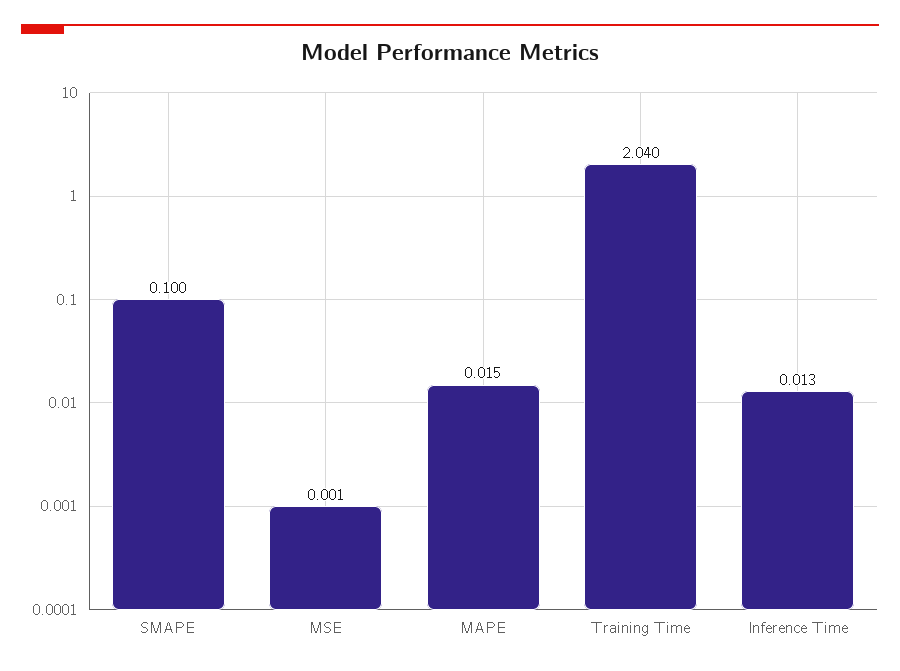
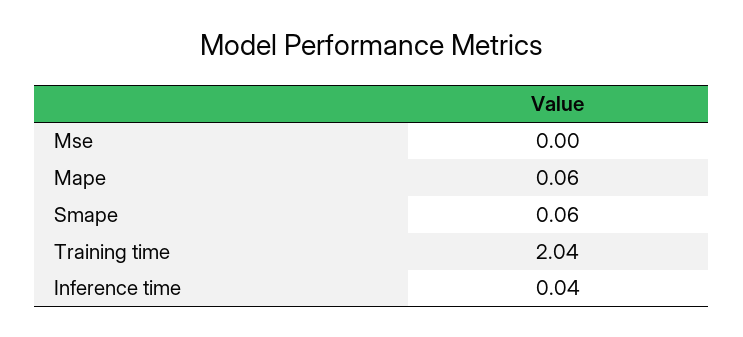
  {
-   "SMAPE": 0.1,
+   "SMAPE": 0.06,
    "MSE": 0.001,
-   "MAPE": 0.015,
+   "MAPE": 0.06,
    "Training Time": 2.04,
-   "Inference Time": 0.013
+   "Inference Time": 0.04
  }

